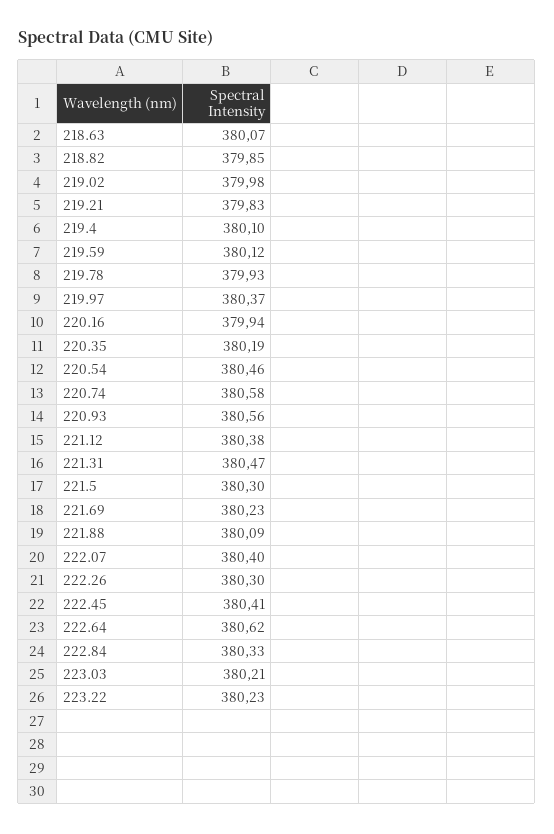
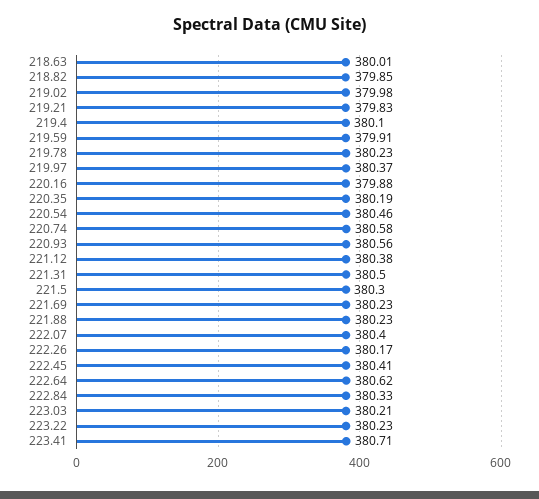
  {
-   "218.63": 380.07,
+   "218.63": 380.01,
    "218.82": 379.85,
    "219.02": 379.98,
    "219.21": 379.83,
    "219.4": 380.1,
-   "219.59": 380.12,
+   "219.59": 379.91,
-   "219.78": 379.93,
+   "219.78": 380.23,
    "219.97": 380.37,
-   "220.16": 379.94,
+   "220.16": 379.88,
    "220.35": 380.19,
    "220.54": 380.46,
    "220.74": 380.58,
    "220.93": 380.56,
    "221.12": 380.38,
-   "221.31": 380.47,
+   "221.31": 380.5,
    "221.5": 380.3,
    "221.69": 380.23,
-   "221.88": 380.09,
+   "221.88": 380.23,
    "222.07": 380.4,
-   "222.26": 380.3,
+   "222.26": 380.17,
    "222.45": 380.41,
    "222.64": 380.62,
    "222.84": 380.33,
    "223.03": 380.21,
-   "223.22": 380.23
+   "223.22": 380.23,
+   "223.41": 380.71
  }

